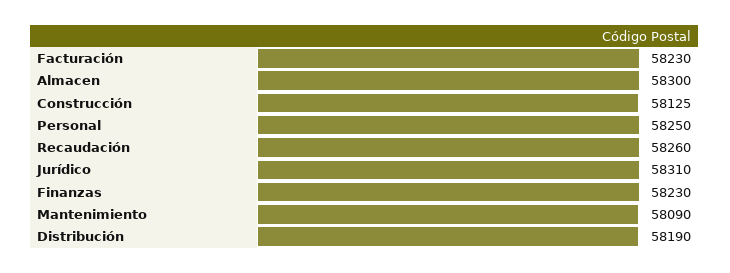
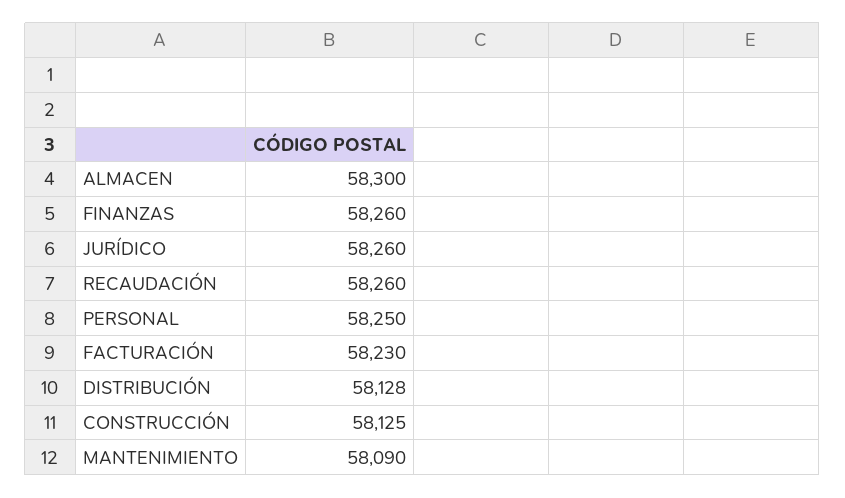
  {
    "Facturación": 58230,
    "Almacen": 58300,
    "Construcción": 58125,
    "Personal": 58250,
    "Recaudación": 58260,
-   "Jurídico": 58310,
+   "Jurídico": 58260,
-   "Finanzas": 58230,
+   "Finanzas": 58260,
    "Mantenimiento": 58090,
-   "Distribución": 58190
+   "Distribución": 58128
  }

